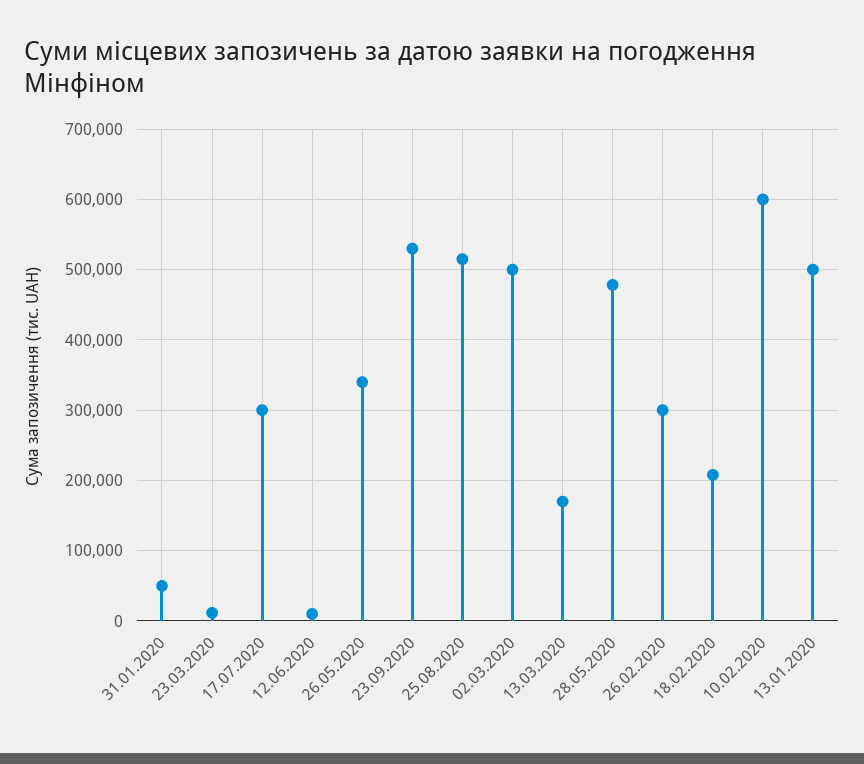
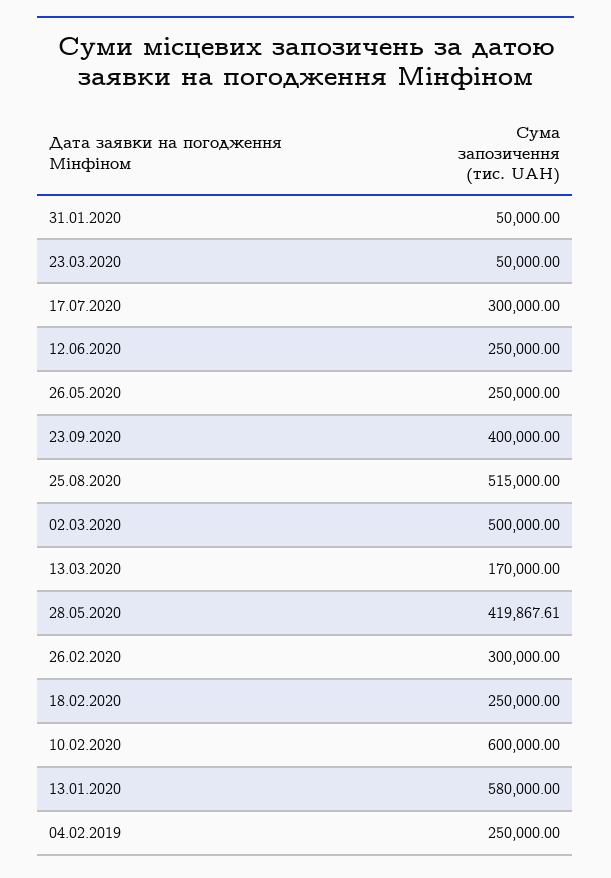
  {
    "31.01.2020": 50000,
-   "23.03.2020": 10000,
+   "23.03.2020": 50000,
    "17.07.2020": 300000,
-   "12.06.2020": 10000,
+   "12.06.2020": 250000,
-   "26.05.2020": 340000,
+   "26.05.2020": 250000,
-   "23.09.2020": 530000,
+   "23.09.2020": 400000,
    "25.08.2020": 515000,
    "02.03.2020": 500000,
    "13.03.2020": 170000,
-   "28.05.2020": 480000,
+   "28.05.2020": 419867.61,
    "26.02.2020": 300000,
-   "18.02.2020": 210000,
+   "18.02.2020": 250000,
    "10.02.2020": 600000,
-   "13.01.2020": 500000
+   "13.01.2020": 580000,
+   "04.02.2019": 250000
  }

